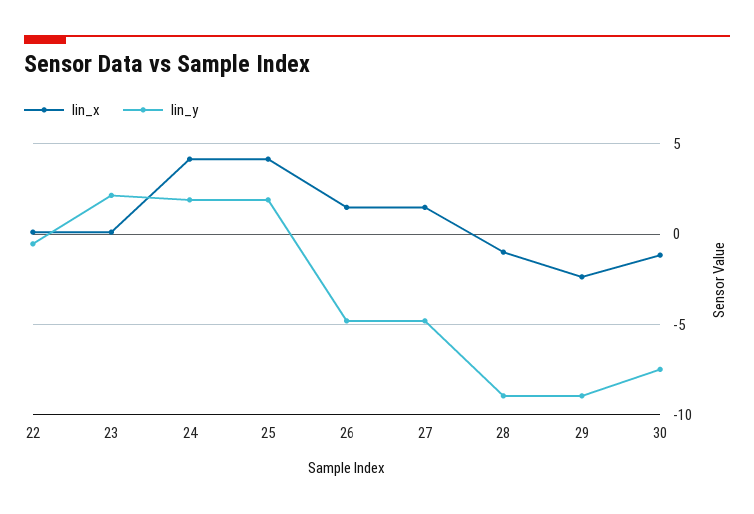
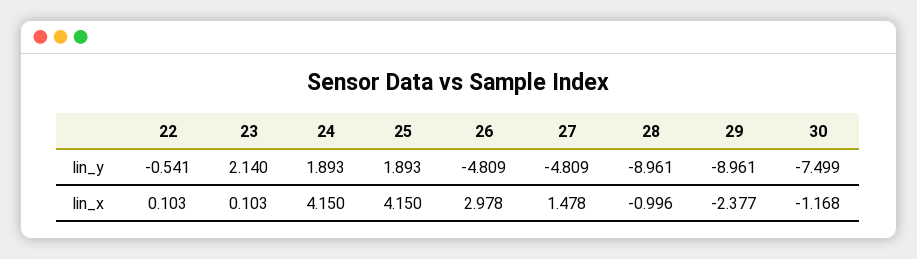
  {
    "lin_x": {
      "22": 0.103,
      "23": 0.103,
      "24": 4.15,
      "25": 4.15,
-     "26": 1.5,
+     "26": 2.978,
      "27": 1.478,
      "28": -0.996,
      "29": -2.377,
      "30": -1.168
    },
    "lin_y": {
      "22": -0.541,
      "23": 2.14,
      "24": 1.893,
      "25": 1.893,
      "26": -4.809,
      "27": -4.809,
      "28": -8.961,
      "29": -8.961,
      "30": -7.499
    }
  }

